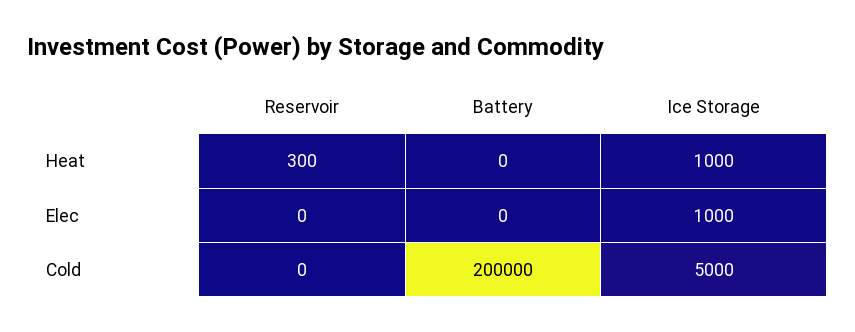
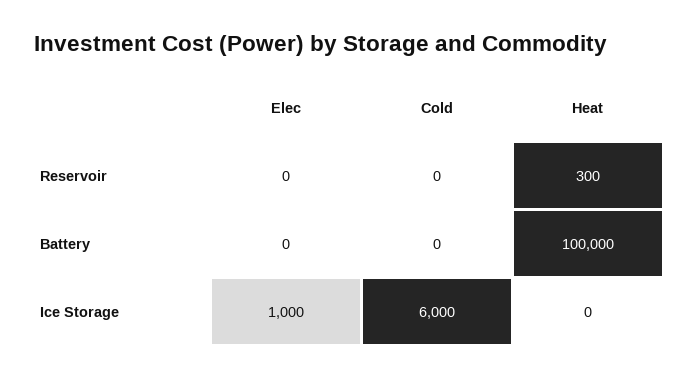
  {
    "Reservoir": {
      "Heat": 300,
      "Elec": 0,
      "Cold": 0
    },
    "Battery": {
-     "Heat": 0,
+     "Heat": 100000,
      "Elec": 0,
-     "Cold": 200000
+     "Cold": 0
    },
    "Ice Storage": {
-     "Heat": 1000,
+     "Heat": 0,
      "Elec": 1000,
-     "Cold": 5000
+     "Cold": 6000
    }
  }

